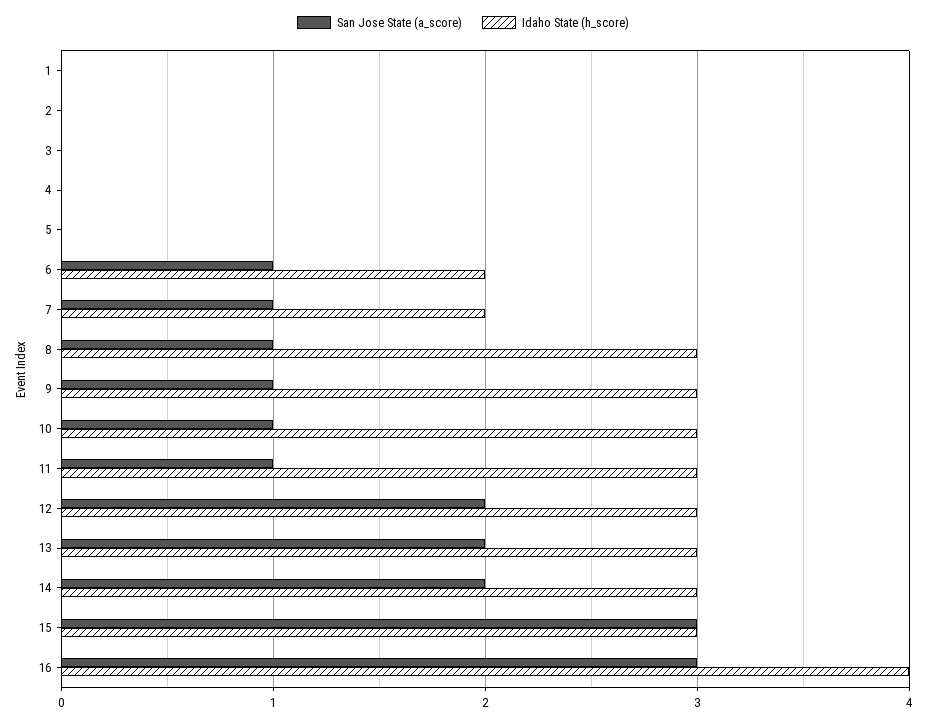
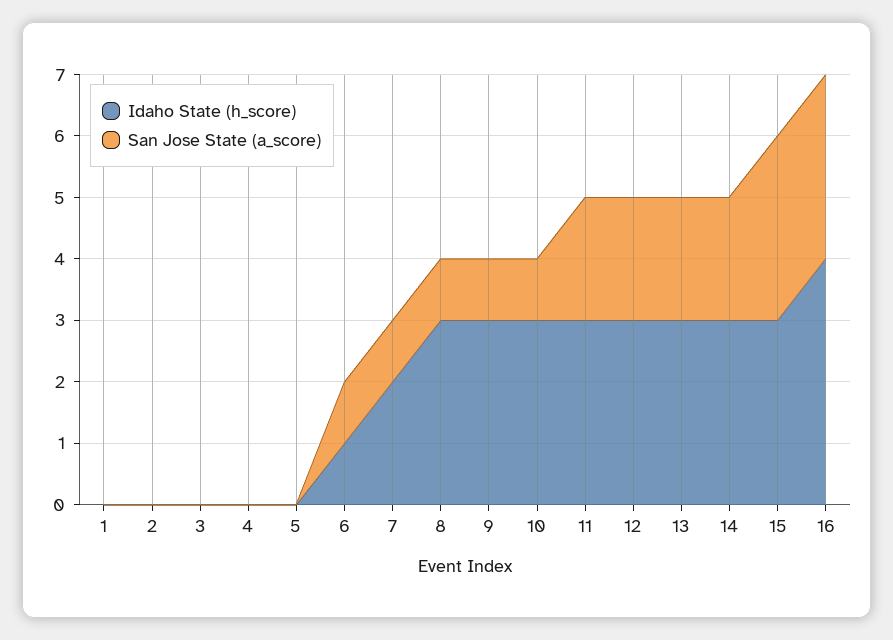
  {
    "San Jose State (a_score)": {
      "1": 0,
      "2": 0,
      "3": 0,
      "4": 0,
      "5": 0,
      "6": 1,
      "7": 1,
      "8": 1,
      "9": 1,
      "10": 1,
-     "11": 1,
+     "11": 2,
      "12": 2,
      "13": 2,
      "14": 2,
      "15": 3,
      "16": 3
    },
    "Idaho State (h_score)": {
      "1": 0,
      "2": 0,
      "3": 0,
      "4": 0,
      "5": 0,
-     "6": 2,
+     "6": 1,
      "7": 2,
      "8": 3,
      "9": 3,
      "10": 3,
      "11": 3,
      "12": 3,
      "13": 3,
      "14": 3,
      "15": 3,
      "16": 4
    }
  }

